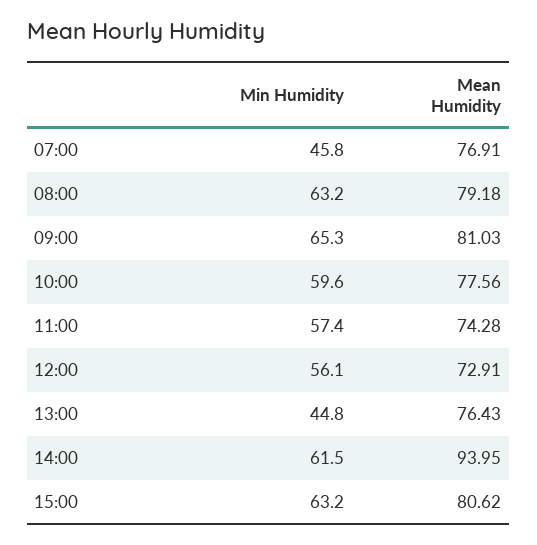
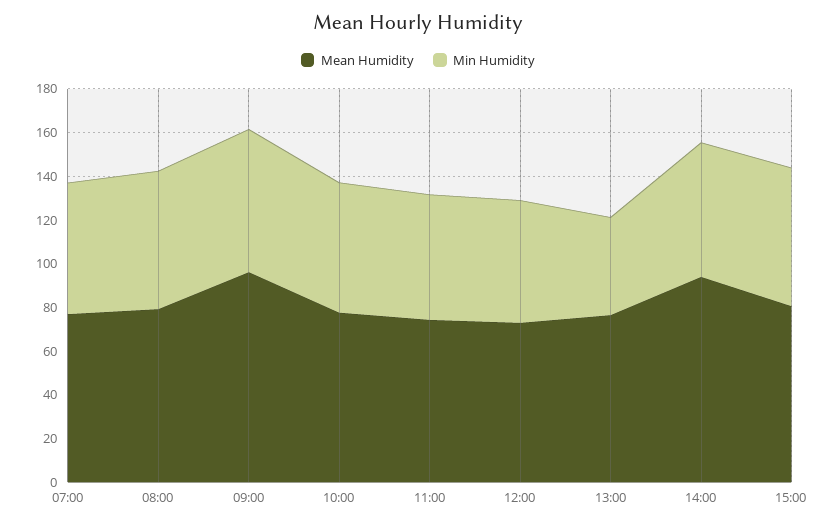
  {
    "Min Humidity": {
-     "07:00": 45.8,
+     "07:00": 60,
      "08:00": 63.2,
      "09:00": 65.3,
      "10:00": 59.6,
      "11:00": 57.4,
      "12:00": 56.1,
      "13:00": 44.8,
      "14:00": 61.5,
      "15:00": 63.2
    },
    "Mean Humidity": {
      "07:00": 76.91,
      "08:00": 79.18,
-     "09:00": 81.03,
+     "09:00": 95,
      "10:00": 77.56,
      "11:00": 74.28,
      "12:00": 72.91,
      "13:00": 76.43,
      "14:00": 93.95,
      "15:00": 80.62
    }
  }

